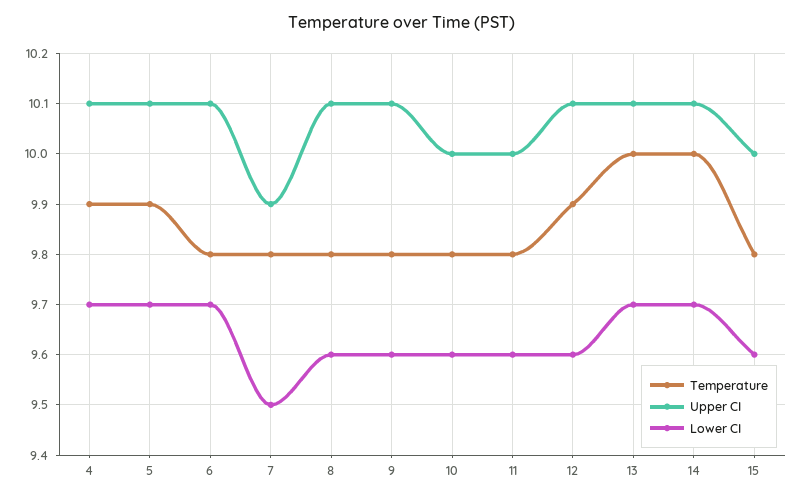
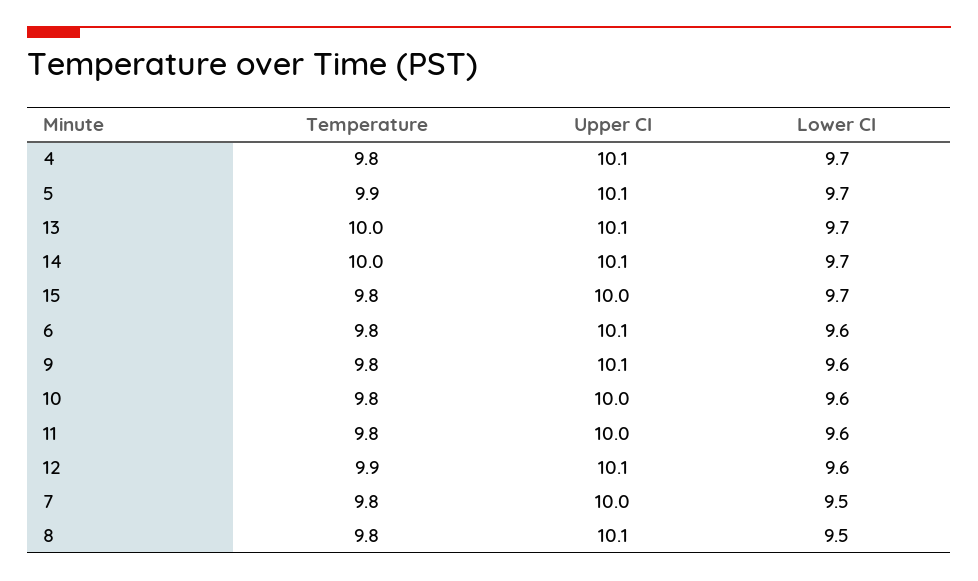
  {
    "Temperature": {
-     "4": 9.9,
+     "4": 9.8,
      "5": 9.9,
      "6": 9.8,
      "7": 9.8,
      "8": 9.8,
      "9": 9.8,
      "10": 9.8,
      "11": 9.8,
      "12": 9.9,
      "13": 10,
      "14": 10,
      "15": 9.8
    },
    "Upper CI": {
      "4": 10.1,
      "5": 10.1,
      "6": 10.1,
-     "7": 9.9,
+     "7": 10,
      "8": 10.1,
      "9": 10.1,
      "10": 10,
      "11": 10,
      "12": 10.1,
      "13": 10.1,
      "14": 10.1,
      "15": 10
    },
    "Lower CI": {
      "4": 9.7,
      "5": 9.7,
-     "6": 9.7,
+     "6": 9.6,
      "7": 9.5,
-     "8": 9.6,
+     "8": 9.5,
      "9": 9.6,
      "10": 9.6,
      "11": 9.6,
      "12": 9.6,
      "13": 9.7,
      "14": 9.7,
-     "15": 9.6
+     "15": 9.7
    }
  }

